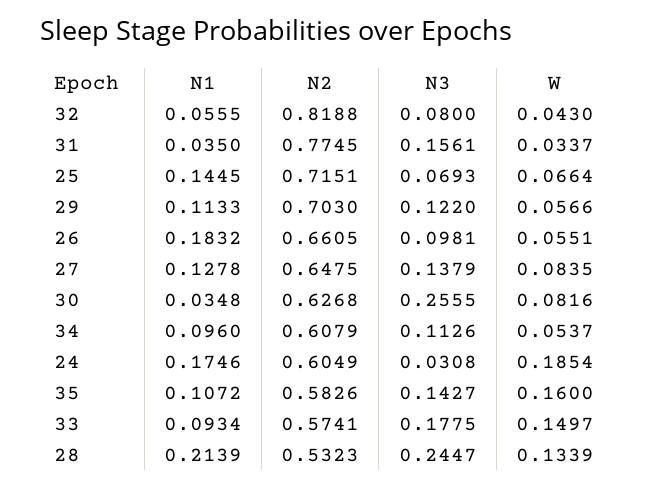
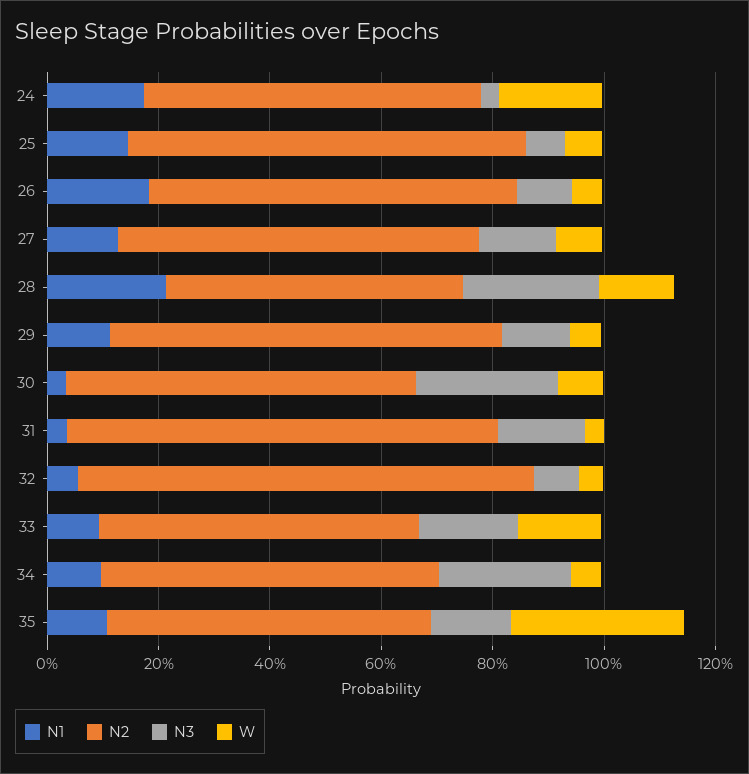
  {
    "N1": {
      "32": 0.0555,
      "31": 0.035,
      "25": 0.1445,
      "29": 0.1133,
      "26": 0.1832,
      "27": 0.1278,
      "30": 0.0348,
      "34": 0.096,
      "24": 0.1746,
      "35": 0.1072,
      "33": 0.0934,
      "28": 0.2139
    },
    "N2": {
      "32": 0.8188,
      "31": 0.7745,
      "25": 0.7151,
      "29": 0.703,
      "26": 0.6605,
      "27": 0.6475,
      "30": 0.6268,
      "34": 0.6079,
      "24": 0.6049,
      "35": 0.5826,
      "33": 0.5741,
      "28": 0.5323
    },
    "N3": {
      "32": 0.08,
      "31": 0.1561,
      "25": 0.0693,
      "29": 0.122,
      "26": 0.0981,
      "27": 0.1379,
      "30": 0.2555,
-     "34": 0.1126,
+     "34": 0.25,
      "24": 0.0308,
      "35": 0.1427,
      "33": 0.1775,
      "28": 0.2447
    },
    "W": {
      "32": 0.043,
      "31": 0.0337,
      "25": 0.0664,
      "29": 0.0566,
      "26": 0.0551,
      "27": 0.0835,
      "30": 0.0816,
      "34": 0.0537,
      "24": 0.1854,
-     "35": 0.16,
+     "35": 0.3,
      "33": 0.1497,
      "28": 0.1339
    }
  }

